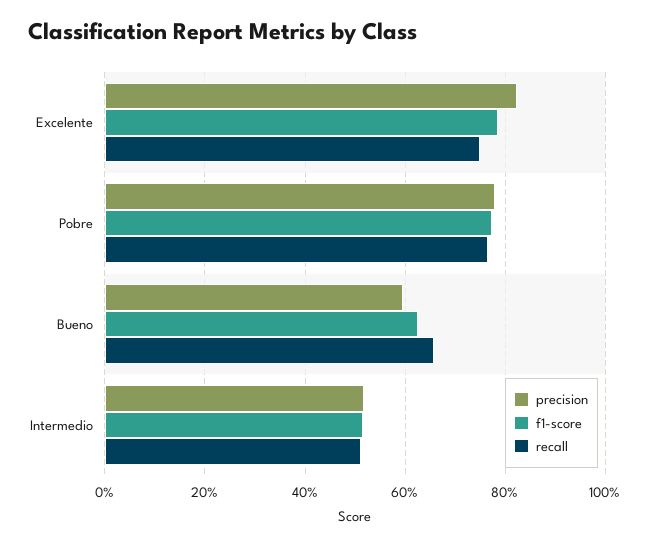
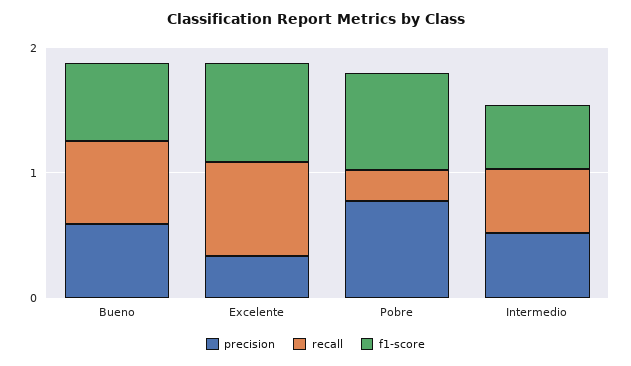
  {
    "precision": {
-     "Excelente": 0.82,
+     "Excelente": 0.4,
      "Pobre": 0.78,
      "Bueno": 0.6,
      "Intermedio": 0.52
    },
    "f1-score": {
      "Excelente": 0.78,
      "Pobre": 0.78,
      "Bueno": 0.62,
      "Intermedio": 0.52
    },
    "recall": {
      "Excelente": 0.76,
-     "Pobre": 0.76,
+     "Pobre": 0.2,
      "Bueno": 0.66,
      "Intermedio": 0.52
    }
  }

